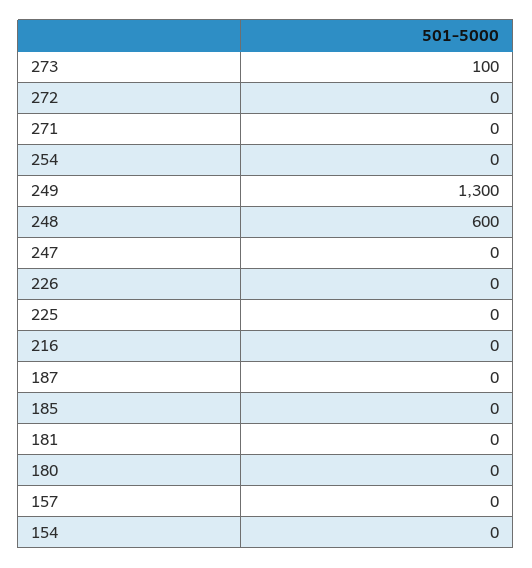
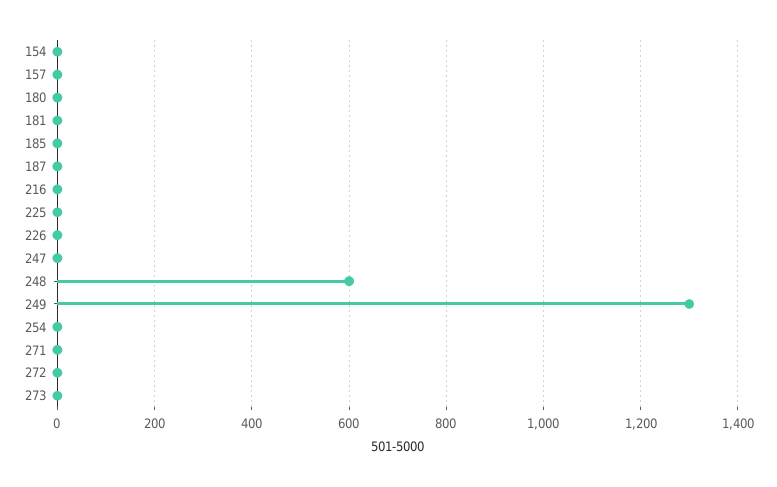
  {
-   "273": 100,
+   "273": 0,
    "272": 0,
    "271": 0,
    "254": 0,
    "249": 1300,
    "248": 600,
    "247": 0,
    "226": 0,
    "225": 0,
    "216": 0,
    "187": 0,
    "185": 0,
    "181": 0,
    "180": 0,
    "157": 0,
    "154": 0
  }

